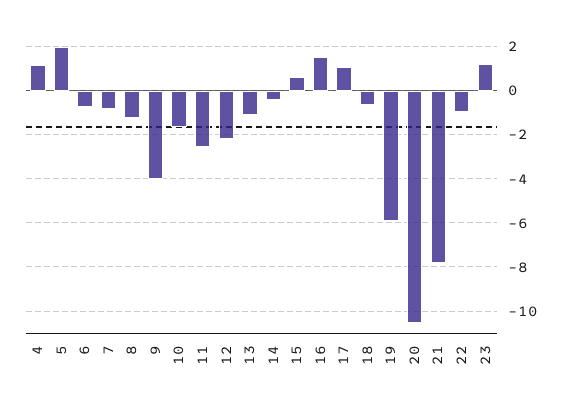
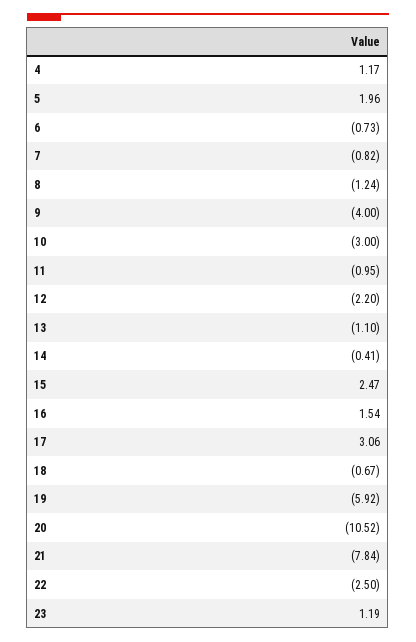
  {
    "4": 1.17,
    "5": 1.96,
    "6": -0.73,
    "7": -0.82,
    "8": -1.24,
    "9": -4,
-   "10": -1.5,
+   "10": -3,
-   "11": -2.5,
+   "11": -0.95,
    "12": -2.2,
    "13": -1.1,
    "14": -0.41,
-   "15": 0.5,
+   "15": 2.47,
    "16": 1.54,
-   "17": 1,
+   "17": 3.06,
    "18": -0.67,
    "19": -5.92,
    "20": -10.52,
    "21": -7.84,
-   "22": -1,
+   "22": -2.5,
    "23": 1.19
  }

